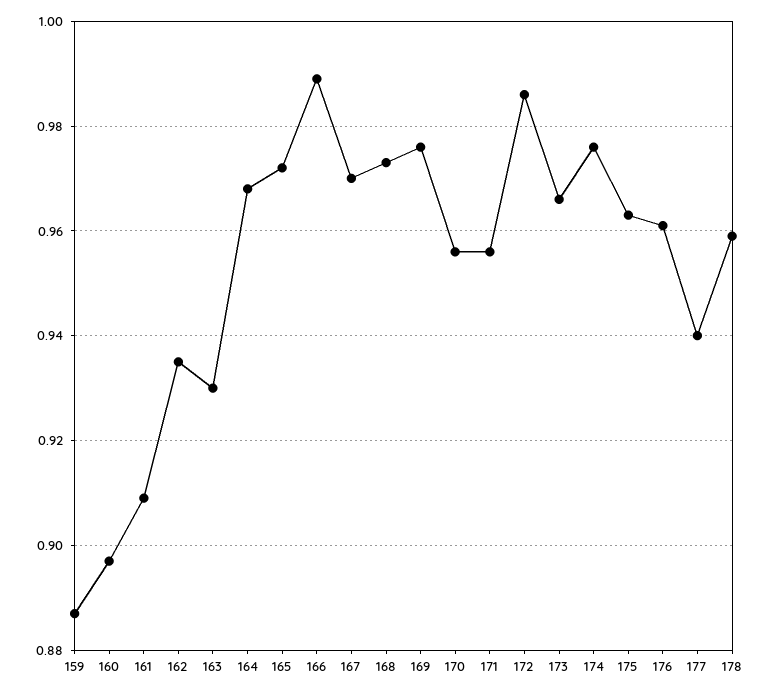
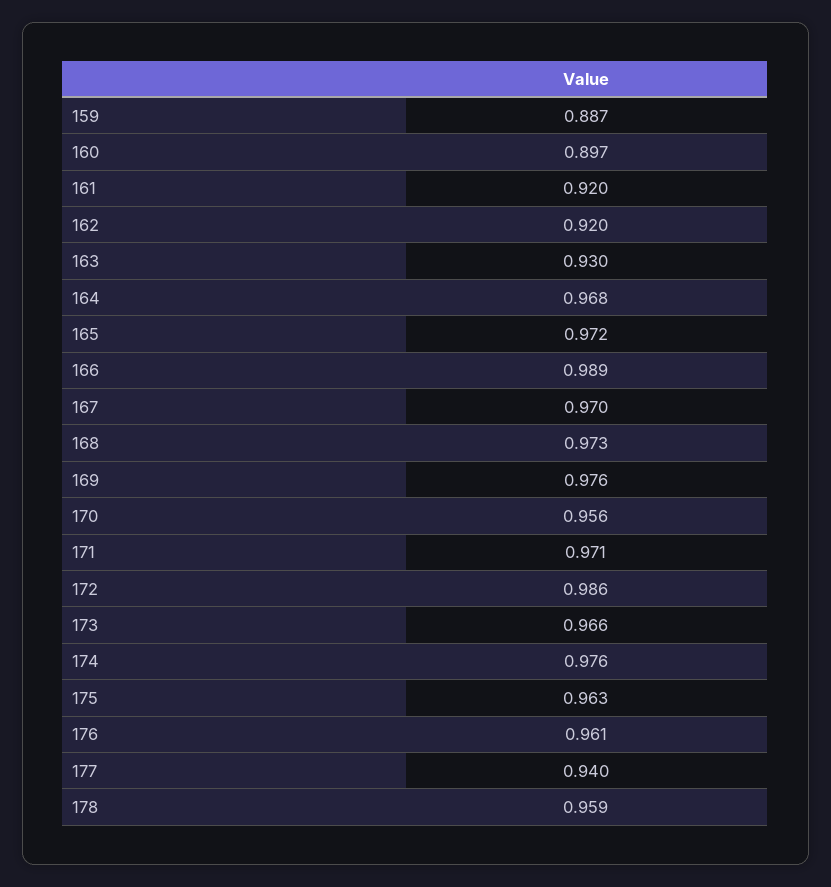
  {
    "159": 0.887,
    "160": 0.897,
-   "161": 0.91,
+   "161": 0.92,
-   "162": 0.935,
+   "162": 0.92,
    "163": 0.93,
    "164": 0.968,
    "165": 0.972,
    "166": 0.989,
    "167": 0.97,
    "168": 0.973,
    "169": 0.976,
    "170": 0.956,
-   "171": 0.955,
+   "171": 0.971,
    "172": 0.986,
    "173": 0.966,
    "174": 0.976,
    "175": 0.963,
    "176": 0.961,
    "177": 0.94,
    "178": 0.959
  }

